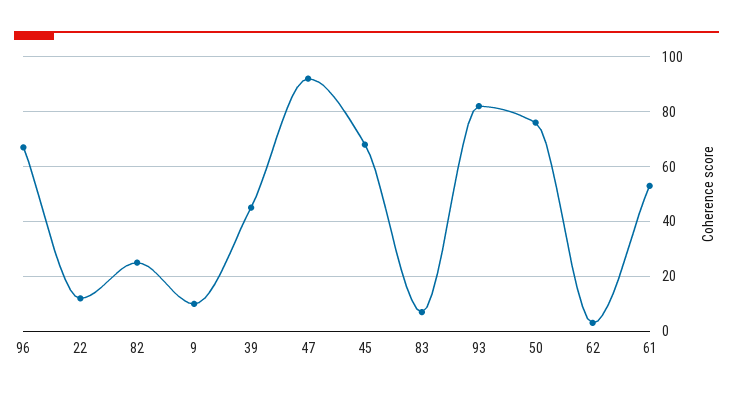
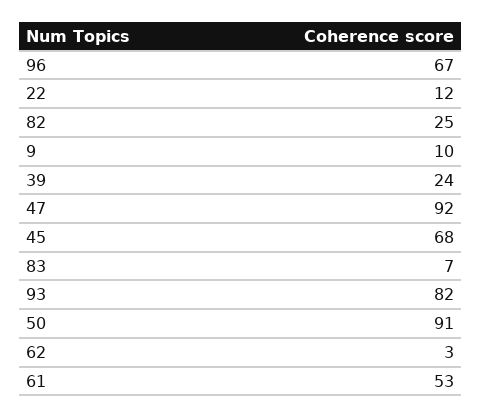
  {
    "96": 67,
    "22": 12,
    "82": 25,
    "9": 10,
-   "39": 45,
+   "39": 24,
    "47": 92,
    "45": 68,
    "83": 7,
    "93": 82,
-   "50": 75,
+   "50": 91,
    "62": 3,
    "61": 53
  }

